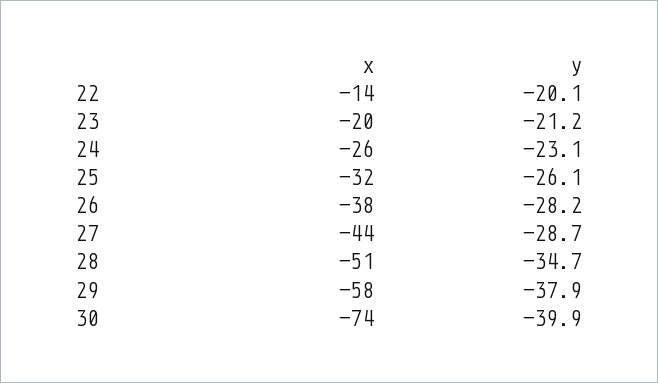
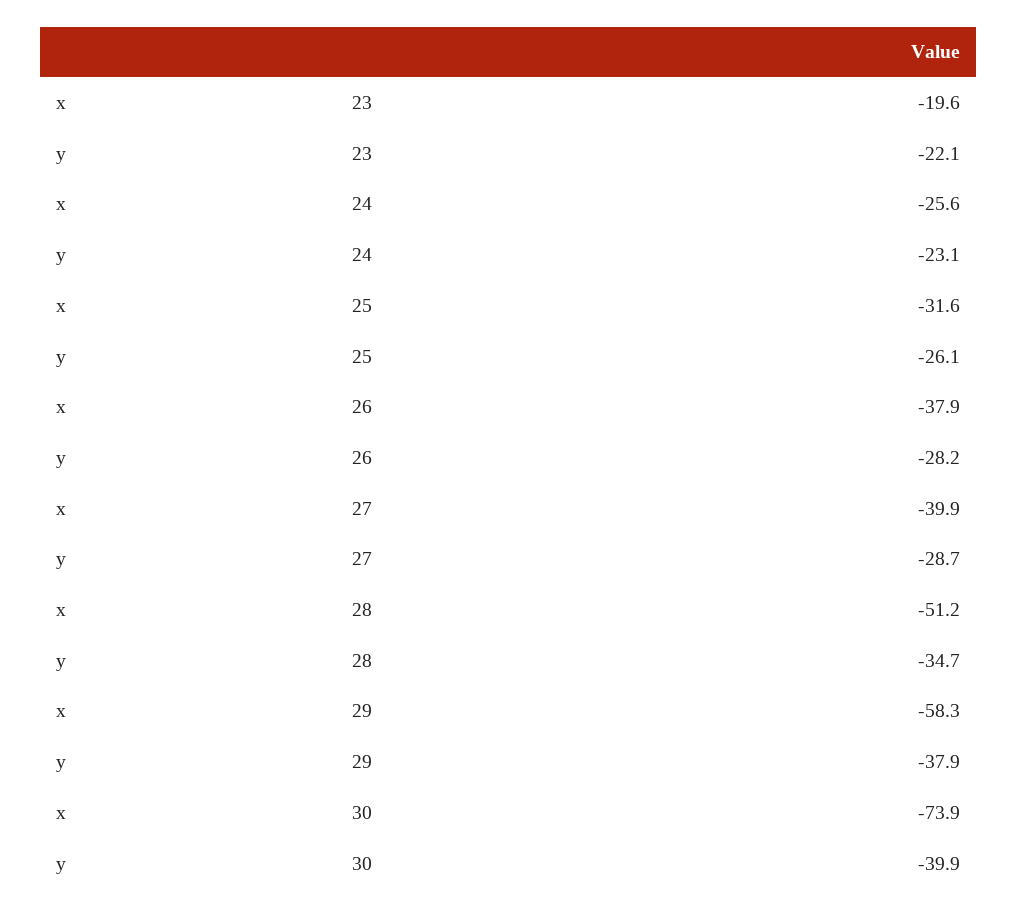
  {
    "x": {
-     "22": -14,
      "23": -19.6,
      "24": -25.6,
      "25": -31.6,
      "26": -37.9,
-     "27": -44,
+     "27": -39.9,
      "28": -51.2,
      "29": -58.3,
      "30": -73.9
    },
    "y": {
-     "22": -20.1,
-     "23": -21.2,
+     "23": -22.1,
      "24": -23.1,
      "25": -26.1,
      "26": -28.2,
      "27": -28.7,
      "28": -34.7,
      "29": -37.9,
      "30": -39.9
    }
  }

